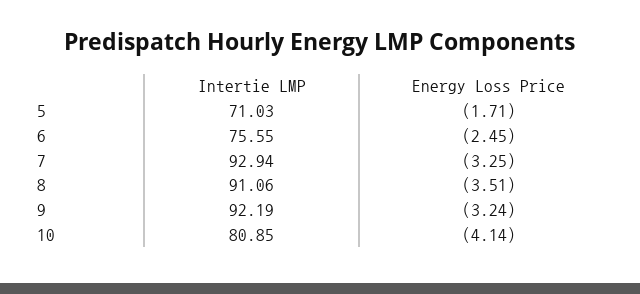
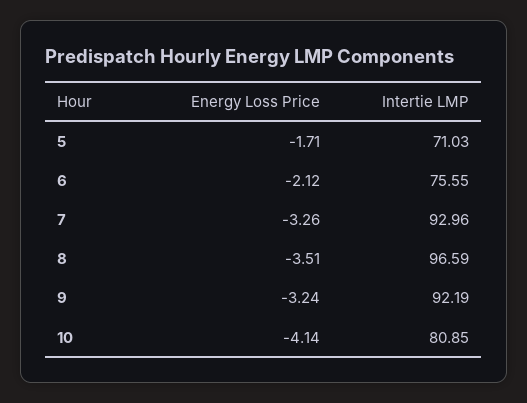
  {
    "Intertie LMP": {
      "5": 71.03,
      "6": 75.55,
-     "7": 92.94,
+     "7": 92.96,
-     "8": 91.06,
+     "8": 96.59,
      "9": 92.19,
      "10": 80.85
    },
    "Energy Loss Price": {
      "5": -1.71,
-     "6": -2.45,
+     "6": -2.12,
-     "7": -3.25,
+     "7": -3.26,
      "8": -3.51,
      "9": -3.24,
      "10": -4.14
    }
  }

